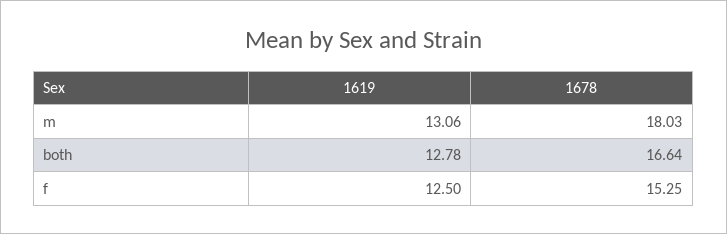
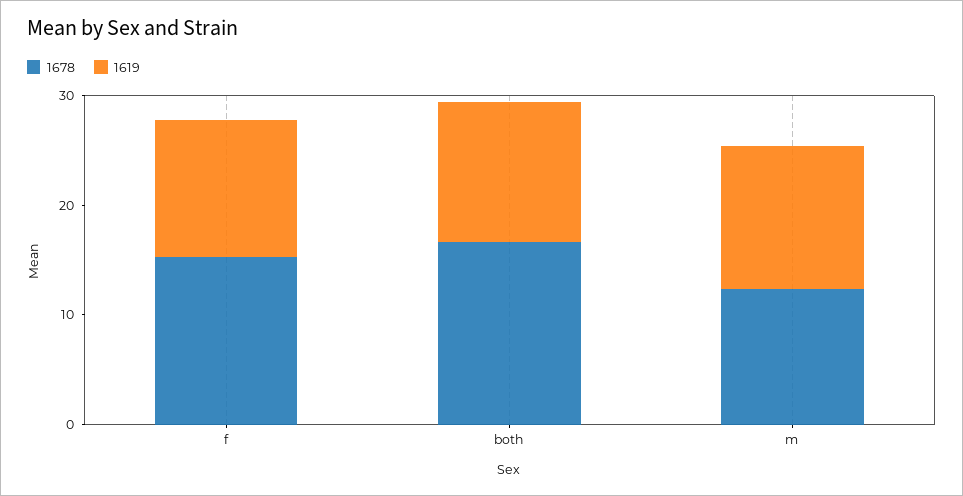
  {
    "1619": {
      "m": 13.06,
      "both": 12.78,
      "f": 12.5
    },
    "1678": {
-     "m": 18.03,
+     "m": 12,
      "both": 16.64,
      "f": 15.25
    }
  }

